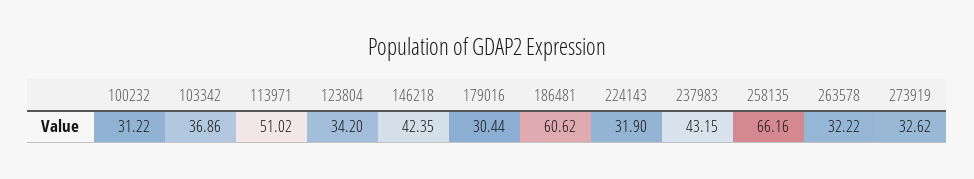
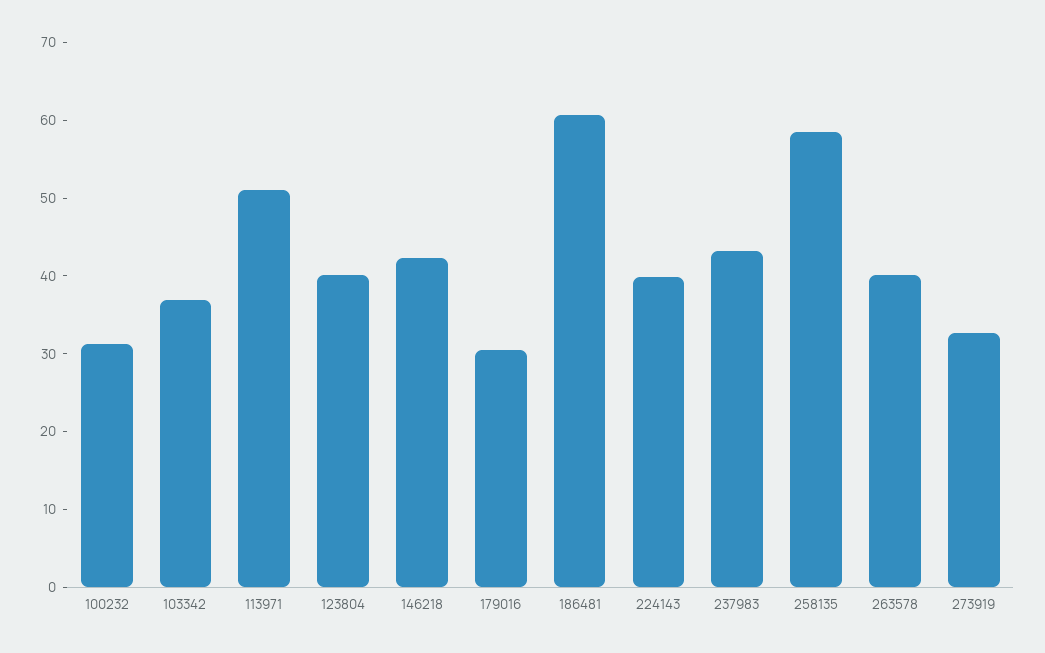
  {
    "100232": 31.22,
    "103342": 36.86,
    "113971": 51.02,
-   "123804": 34.2,
+   "123804": 40,
    "146218": 42.35,
    "179016": 30.44,
    "186481": 60.62,
-   "224143": 31.9,
+   "224143": 40,
    "237983": 43.15,
-   "258135": 66.16,
+   "258135": 58,
-   "263578": 32.22,
+   "263578": 40,
    "273919": 32.62
  }

